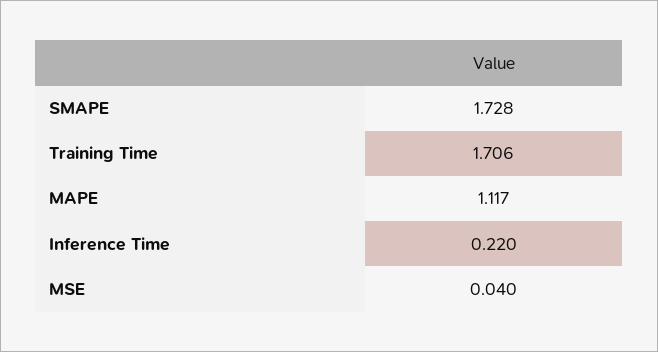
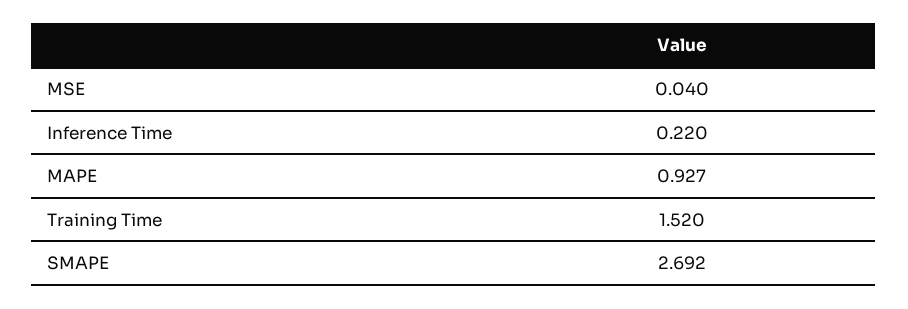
  {
-   "SMAPE": 1.728,
+   "SMAPE": 2.692,
-   "Training Time": 1.706,
+   "Training Time": 1.52,
-   "MAPE": 1.117,
+   "MAPE": 0.927,
    "Inference Time": 0.22,
    "MSE": 0.04
  }

